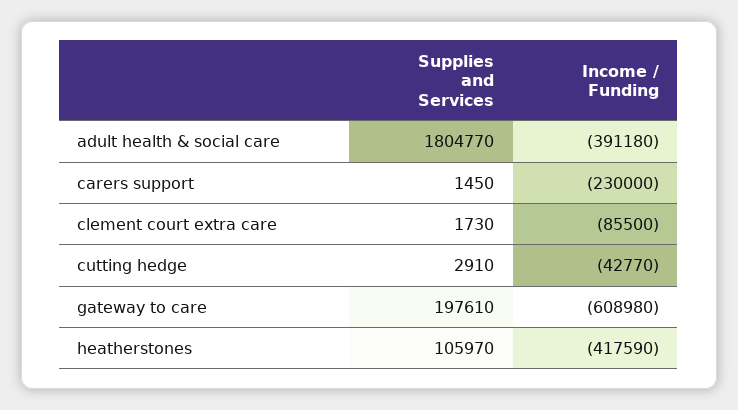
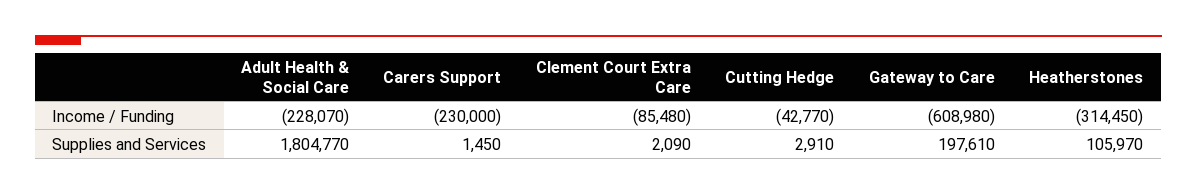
  {
    "Supplies and Services": {
      "adult health & social care": 1804770,
      "carers support": 1450,
-     "clement court extra care": 1730,
+     "clement court extra care": 2090,
      "cutting hedge": 2910,
      "gateway to care": 197610,
      "heatherstones": 105970
    },
    "Income / Funding": {
-     "adult health & social care": -391180,
+     "adult health & social care": -228070,
      "carers support": -230000,
-     "clement court extra care": -85500,
+     "clement court extra care": -85480,
      "cutting hedge": -42770,
      "gateway to care": -608980,
-     "heatherstones": -417590
+     "heatherstones": -314450
    }
  }

